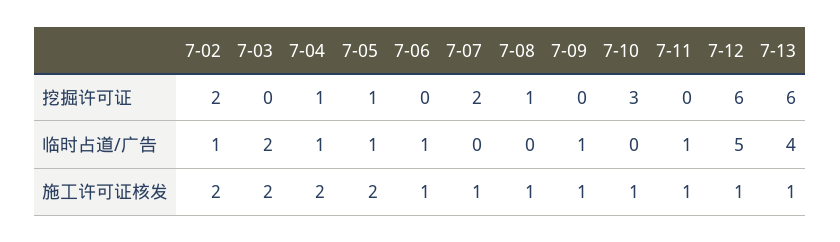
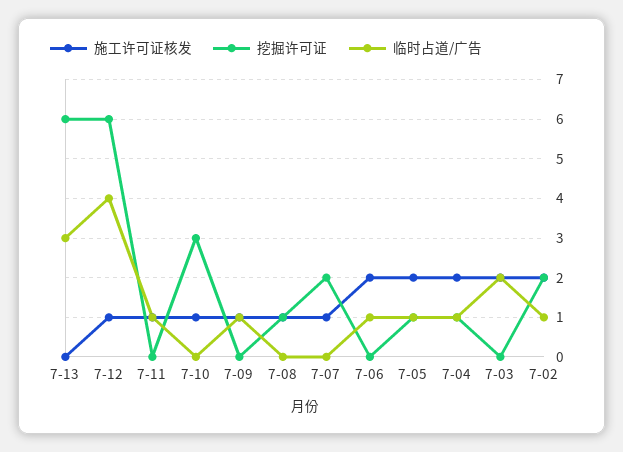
  {
    "挖掘许可证": {
      "7-02": 2,
      "7-03": 0,
      "7-04": 1,
      "7-05": 1,
      "7-06": 0,
      "7-07": 2,
      "7-08": 1,
      "7-09": 0,
      "7-10": 3,
      "7-11": 0,
      "7-12": 6,
      "7-13": 6
    },
    "临时占道/广告": {
      "7-02": 1,
      "7-03": 2,
      "7-04": 1,
      "7-05": 1,
      "7-06": 1,
      "7-07": 0,
      "7-08": 0,
      "7-09": 1,
      "7-10": 0,
      "7-11": 1,
-     "7-12": 5,
+     "7-12": 4,
-     "7-13": 4
+     "7-13": 3
    },
    "施工许可证核发": {
      "7-02": 2,
      "7-03": 2,
      "7-04": 2,
      "7-05": 2,
-     "7-06": 1,
+     "7-06": 2,
      "7-07": 1,
      "7-08": 1,
      "7-09": 1,
      "7-10": 1,
      "7-11": 1,
      "7-12": 1,
-     "7-13": 1
+     "7-13": 0
    }
  }

